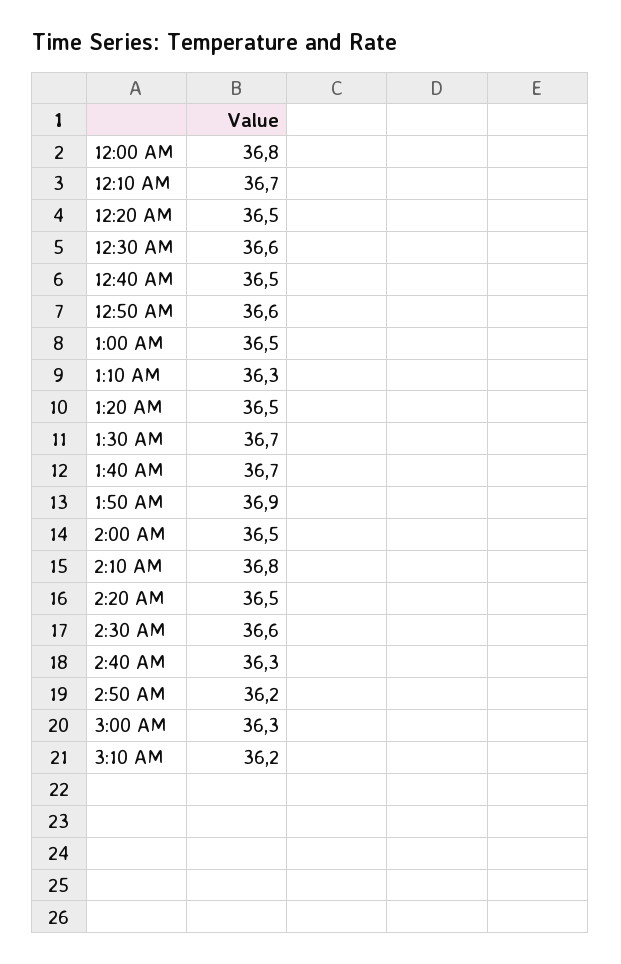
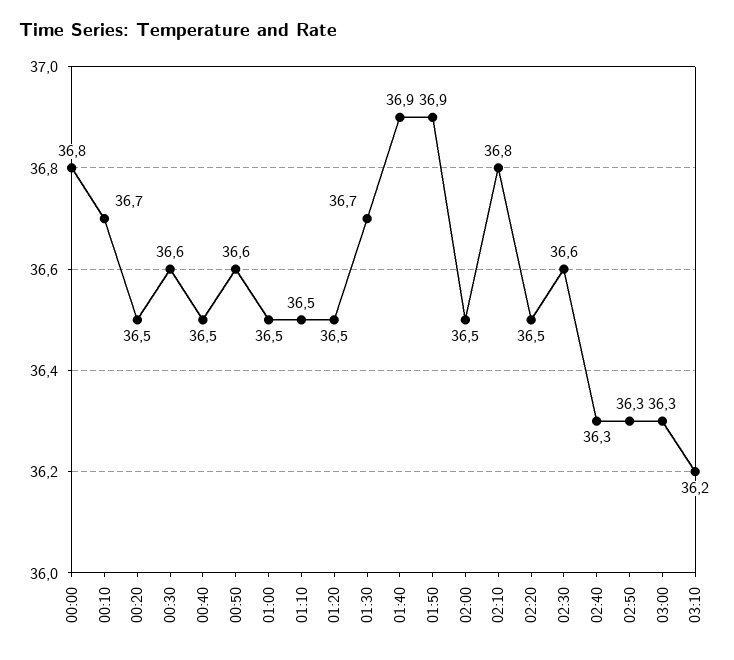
  {
    "12:00 AM": 36.8,
    "12:10 AM": 36.7,
    "12:20 AM": 36.5,
    "12:30 AM": 36.6,
    "12:40 AM": 36.5,
    "12:50 AM": 36.6,
    "1:00 AM": 36.5,
-   "1:10 AM": 36.3,
+   "1:10 AM": 36.5,
    "1:20 AM": 36.5,
    "1:30 AM": 36.7,
-   "1:40 AM": 36.7,
+   "1:40 AM": 36.9,
    "1:50 AM": 36.9,
    "2:00 AM": 36.5,
    "2:10 AM": 36.8,
    "2:20 AM": 36.5,
    "2:30 AM": 36.6,
    "2:40 AM": 36.3,
-   "2:50 AM": 36.2,
+   "2:50 AM": 36.3,
    "3:00 AM": 36.3,
    "3:10 AM": 36.2
  }

